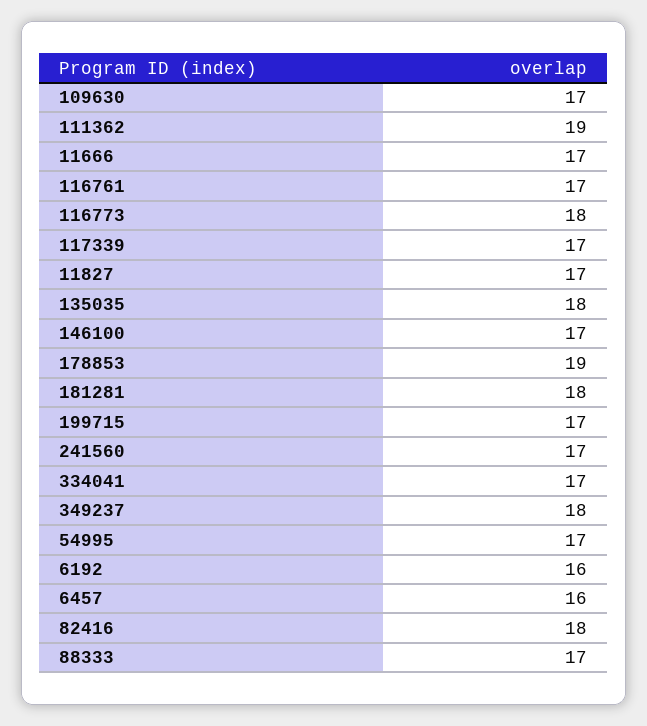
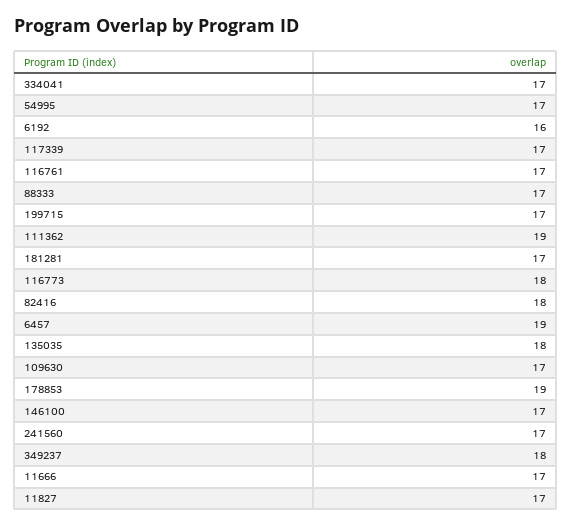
  {
    "109630": 17,
    "111362": 19,
    "11666": 17,
    "116761": 17,
    "116773": 18,
    "117339": 17,
    "11827": 17,
    "135035": 18,
    "146100": 17,
    "178853": 19,
-   "181281": 18,
+   "181281": 17,
    "199715": 17,
    "241560": 17,
    "334041": 17,
    "349237": 18,
    "54995": 17,
    "6192": 16,
-   "6457": 16,
+   "6457": 19,
    "82416": 18,
    "88333": 17
  }

